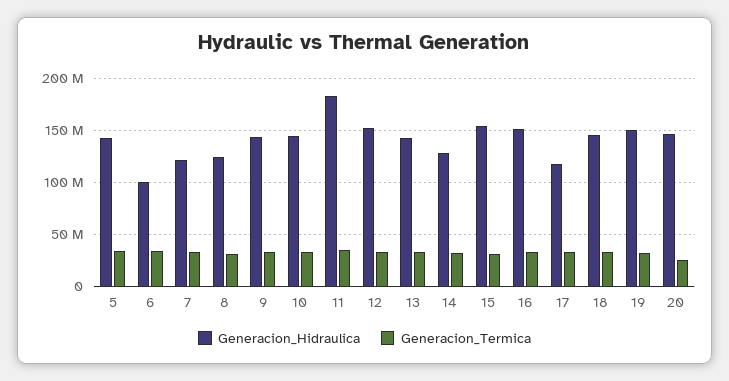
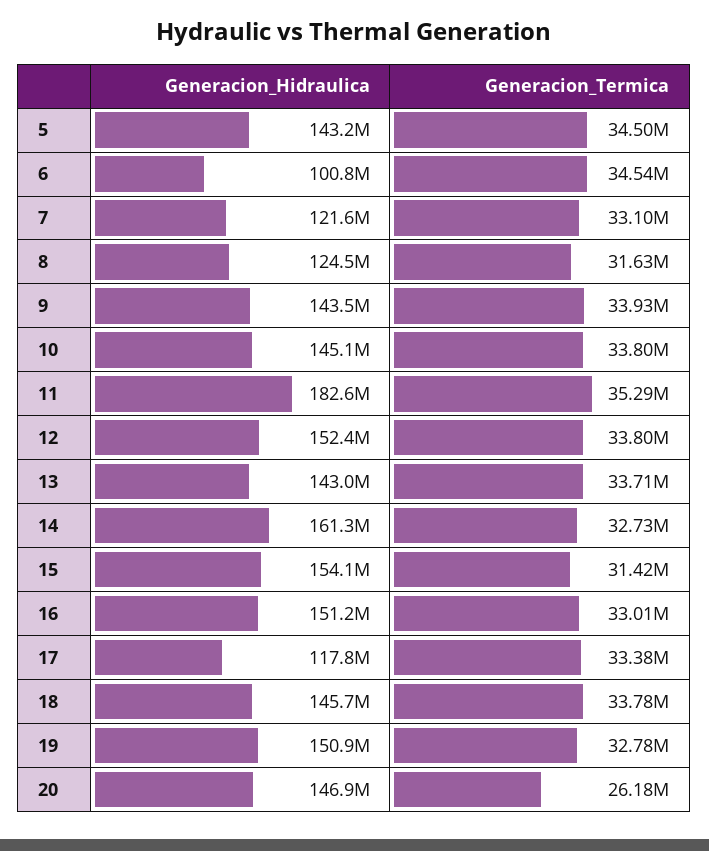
  {
    "Generacion_Hidraulica": {
      "5": 143200000,
      "6": 100800000,
      "7": 121600000,
      "8": 124500000,
      "9": 143500000,
      "10": 145100000,
      "11": 182600000,
      "12": 152400000,
      "13": 143000000,
-     "14": 130000000,
+     "14": 161300000,
      "15": 154100000,
      "16": 151200000,
      "17": 117800000,
      "18": 145700000,
      "19": 150900000,
      "20": 146900000
    },
    "Generacion_Termica": {
      "5": 34500000,
      "6": 34540000,
      "7": 33100000,
      "8": 31630000,
      "9": 33930000,
      "10": 33800000,
      "11": 35290000,
      "12": 33800000,
      "13": 33710000,
      "14": 32730000,
      "15": 31420000,
      "16": 33010000,
      "17": 33380000,
      "18": 33780000,
      "19": 32780000,
      "20": 26180000
    }
  }

